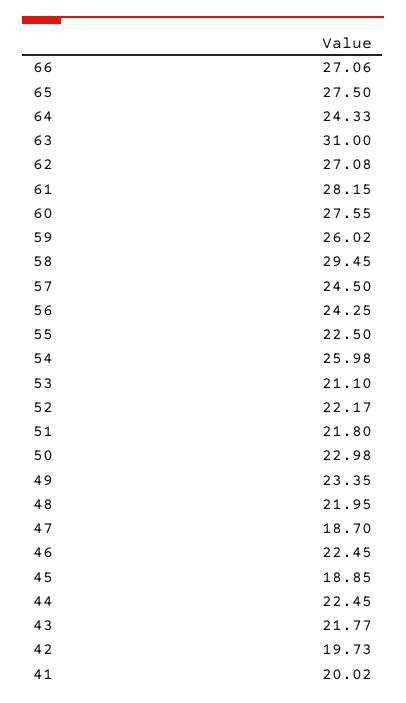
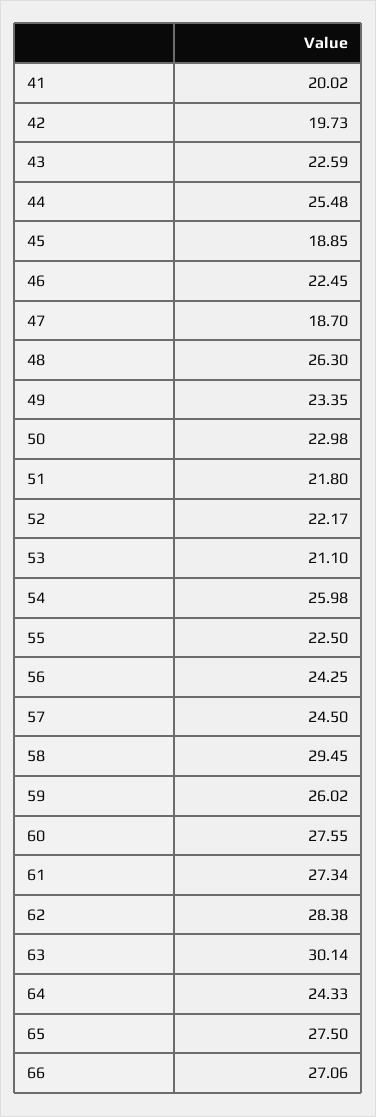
  {
    "66": 27.06,
    "65": 27.5,
    "64": 24.33,
-   "63": 31,
+   "63": 30.14,
-   "62": 27.08,
+   "62": 28.38,
-   "61": 28.15,
+   "61": 27.34,
    "60": 27.55,
    "59": 26.02,
    "58": 29.45,
    "57": 24.5,
    "56": 24.25,
    "55": 22.5,
    "54": 25.98,
    "53": 21.1,
    "52": 22.17,
    "51": 21.8,
    "50": 22.98,
    "49": 23.35,
-   "48": 21.95,
+   "48": 26.3,
    "47": 18.7,
    "46": 22.45,
    "45": 18.85,
-   "44": 22.45,
+   "44": 25.48,
-   "43": 21.77,
+   "43": 22.59,
    "42": 19.73,
    "41": 20.02
  }

